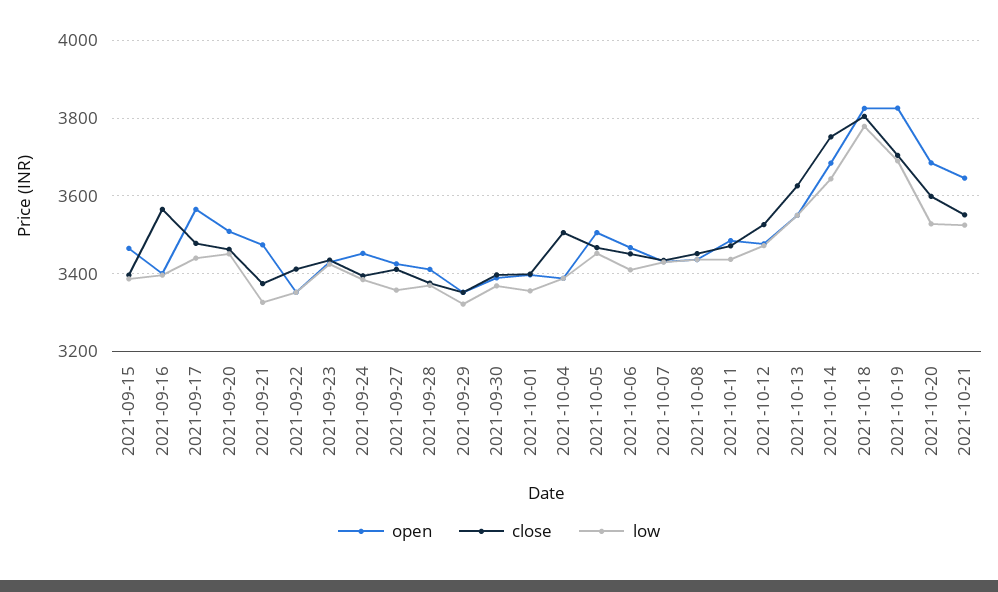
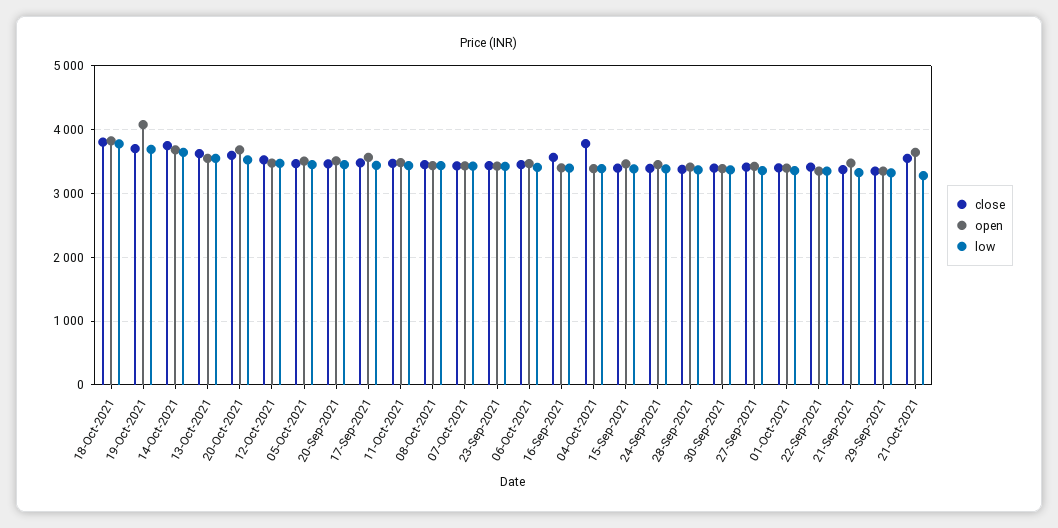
  {
    "open": {
      "2021-09-15": 3460,
      "2021-09-16": 3400,
      "2021-09-17": 3560,
      "2021-09-20": 3500,
      "2021-09-21": 3480,
      "2021-09-22": 3360,
      "2021-09-23": 3420,
      "2021-09-24": 3460,
      "2021-09-27": 3420,
      "2021-09-28": 3420,
      "2021-09-29": 3360,
      "2021-09-30": 3380,
      "2021-10-01": 3400,
      "2021-10-04": 3380,
      "2021-10-05": 3500,
      "2021-10-06": 3460,
      "2021-10-07": 3440,
      "2021-10-08": 3440,
      "2021-10-11": 3480,
      "2021-10-12": 3480,
      "2021-10-13": 3560,
      "2021-10-14": 3680,
      "2021-10-18": 3820,
-     "2021-10-19": 3820,
+     "2021-10-19": 4100,
      "2021-10-20": 3680,
      "2021-10-21": 3640
    },
    "close": {
      "2021-09-15": 3400,
      "2021-09-16": 3560,
      "2021-09-17": 3480,
      "2021-09-20": 3460,
      "2021-09-21": 3380,
      "2021-09-22": 3420,
      "2021-09-23": 3440,
      "2021-09-24": 3400,
      "2021-09-27": 3420,
      "2021-09-28": 3380,
      "2021-09-29": 3360,
      "2021-09-30": 3400,
      "2021-10-01": 3400,
-     "2021-10-04": 3500,
+     "2021-10-04": 3800,
      "2021-10-05": 3460,
      "2021-10-06": 3460,
      "2021-10-07": 3440,
      "2021-10-08": 3460,
      "2021-10-11": 3480,
      "2021-10-12": 3520,
      "2021-10-13": 3620,
      "2021-10-14": 3760,
      "2021-10-18": 3800,
      "2021-10-19": 3700,
      "2021-10-20": 3600,
      "2021-10-21": 3560
    },
    "low": {
      "2021-09-15": 3380,
      "2021-09-16": 3400,
      "2021-09-17": 3440,
      "2021-09-20": 3460,
      "2021-09-21": 3320,
      "2021-09-22": 3360,
      "2021-09-23": 3420,
      "2021-09-24": 3380,
      "2021-09-27": 3360,
      "2021-09-28": 3380,
      "2021-09-29": 3320,
      "2021-09-30": 3360,
      "2021-10-01": 3360,
      "2021-10-04": 3380,
      "2021-10-05": 3460,
      "2021-10-06": 3400,
      "2021-10-07": 3440,
      "2021-10-08": 3440,
      "2021-10-11": 3440,
      "2021-10-12": 3480,
      "2021-10-13": 3560,
      "2021-10-14": 3640,
      "2021-10-18": 3780,
      "2021-10-19": 3700,
      "2021-10-20": 3520,
-     "2021-10-21": 3520
+     "2021-10-21": 3300
    }
  }

